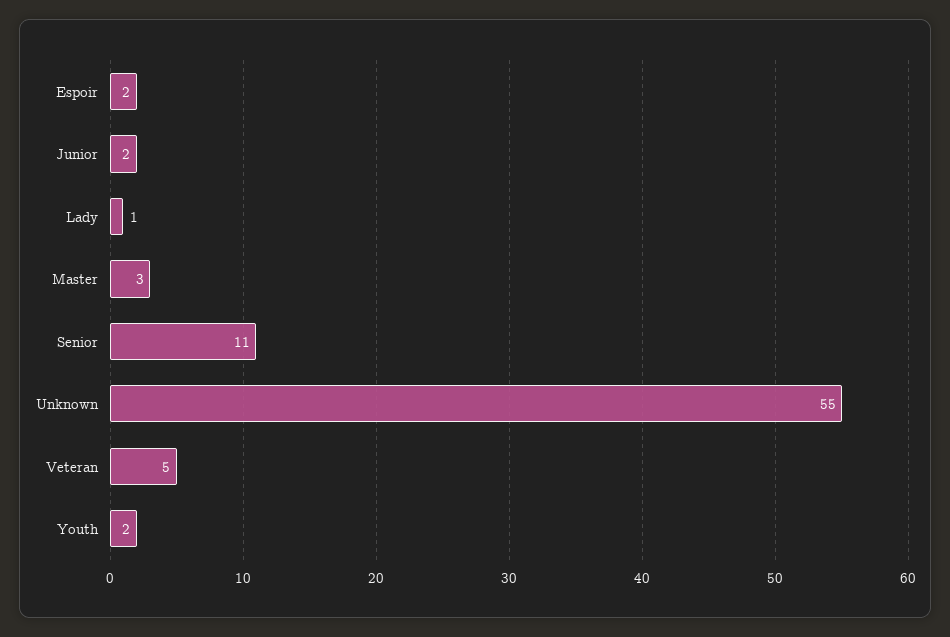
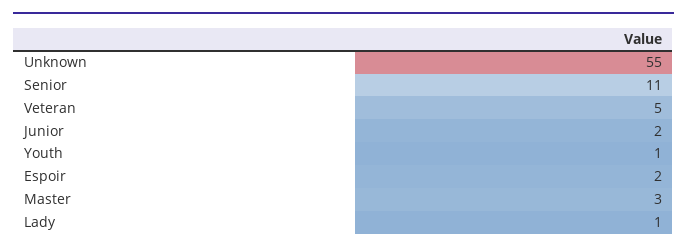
  {
    "Espoir": 2,
    "Junior": 2,
    "Lady": 1,
    "Master": 3,
    "Senior": 11,
    "Unknown": 55,
    "Veteran": 5,
-   "Youth": 2
+   "Youth": 1
  }

